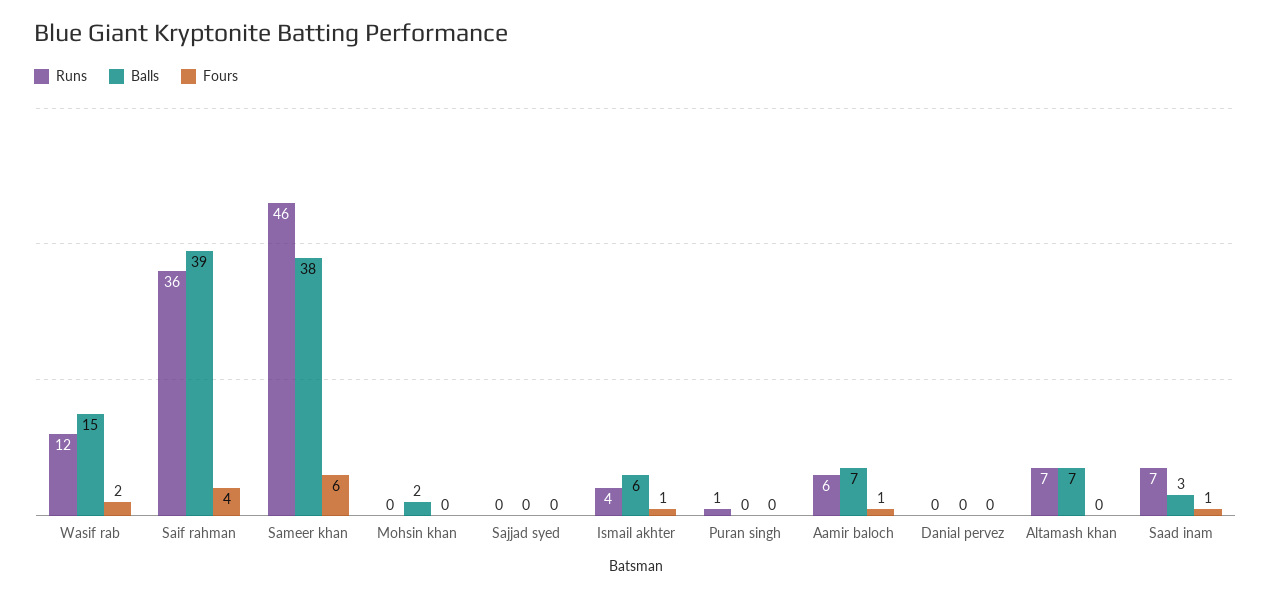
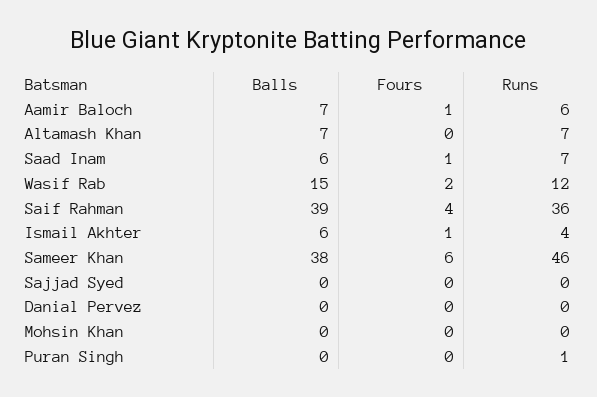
  {
    "Runs": {
      "Wasif rab": 12,
      "Saif rahman": 36,
      "Sameer khan": 46,
      "Mohsin khan": 0,
      "Sajjad syed": 0,
      "Ismail akhter": 4,
      "Puran singh": 1,
      "Aamir baloch": 6,
      "Danial pervez": 0,
      "Altamash khan": 7,
      "Saad inam": 7
    },
    "Balls": {
      "Wasif rab": 15,
      "Saif rahman": 39,
      "Sameer khan": 38,
-     "Mohsin khan": 2,
+     "Mohsin khan": 0,
      "Sajjad syed": 0,
      "Ismail akhter": 6,
      "Puran singh": 0,
      "Aamir baloch": 7,
      "Danial pervez": 0,
      "Altamash khan": 7,
-     "Saad inam": 3
+     "Saad inam": 6
    },
    "Fours": {
      "Wasif rab": 2,
      "Saif rahman": 4,
      "Sameer khan": 6,
      "Mohsin khan": 0,
      "Sajjad syed": 0,
      "Ismail akhter": 1,
      "Puran singh": 0,
      "Aamir baloch": 1,
      "Danial pervez": 0,
      "Altamash khan": 0,
      "Saad inam": 1
    }
  }

